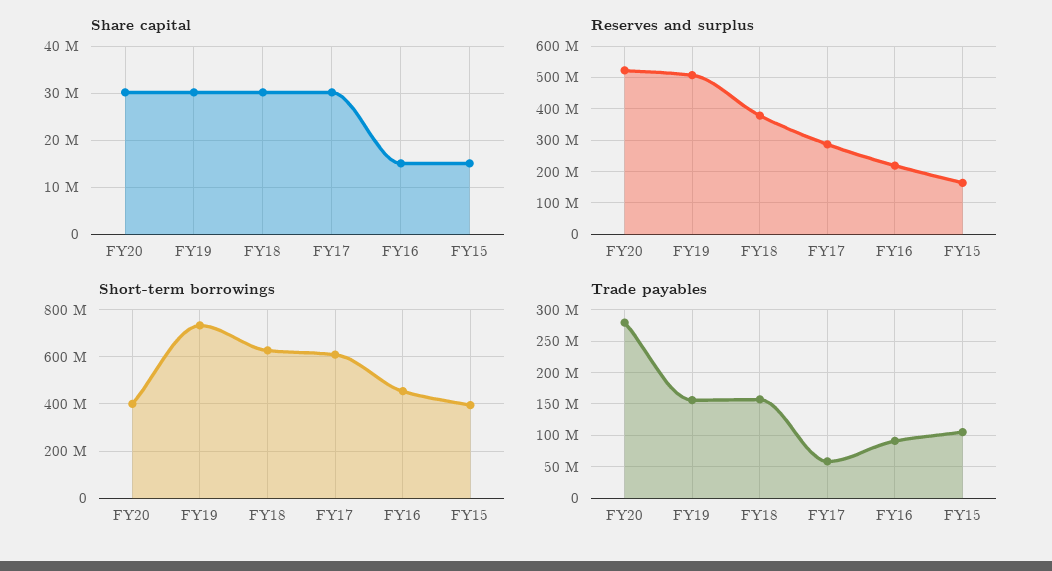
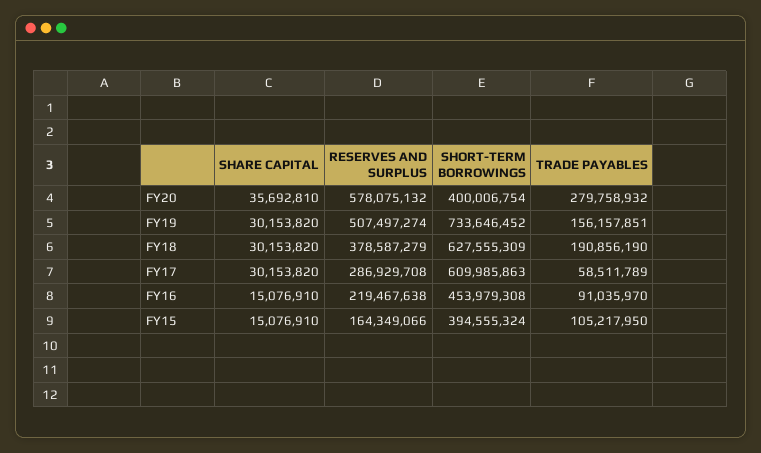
  {
    "Share capital": {
-     "FY20": 30000000,
+     "FY20": 35692810,
      "FY19": 30153820,
      "FY18": 30153820,
      "FY17": 30153820,
      "FY16": 15076910,
      "FY15": 15076910
    },
    "Reserves and surplus": {
-     "FY20": 520000000,
+     "FY20": 578075132,
      "FY19": 507497274,
      "FY18": 378587279,
      "FY17": 286929708,
      "FY16": 219467638,
      "FY15": 164349066
    },
    "Short-term borrowings": {
      "FY20": 400006754,
      "FY19": 733646452,
      "FY18": 627555309,
      "FY17": 609985863,
      "FY16": 453979308,
      "FY15": 394555324
    },
    "Trade payables": {
      "FY20": 279758932,
      "FY19": 156157851,
-     "FY18": 160000000,
+     "FY18": 190856190,
      "FY17": 58511789,
      "FY16": 91035970,
      "FY15": 105217950
    }
  }

